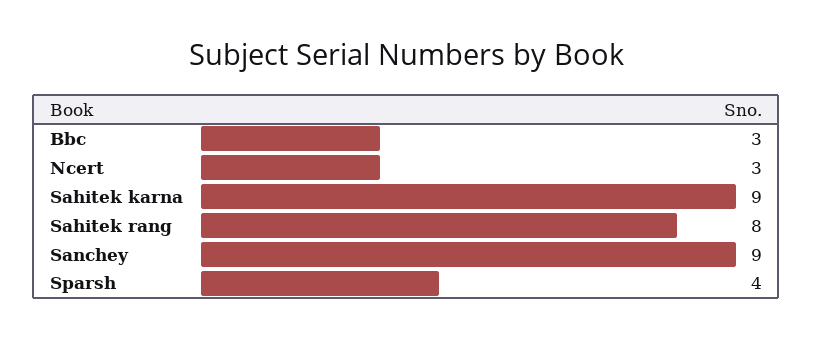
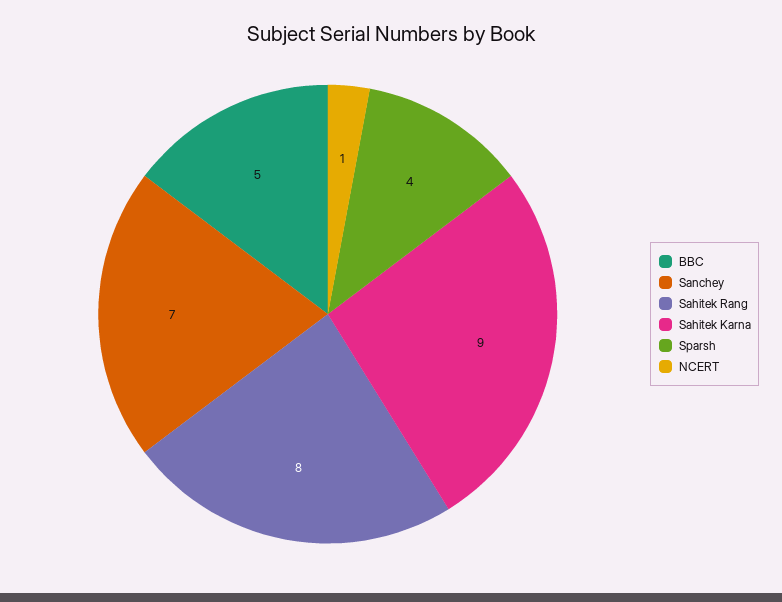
  {
-   "Bbc": 3,
+   "Bbc": 5,
-   "Ncert": 3,
+   "Ncert": 1,
    "Sahitek karna": 9,
    "Sahitek rang": 8,
-   "Sanchey": 9,
+   "Sanchey": 7,
    "Sparsh": 4
  }

